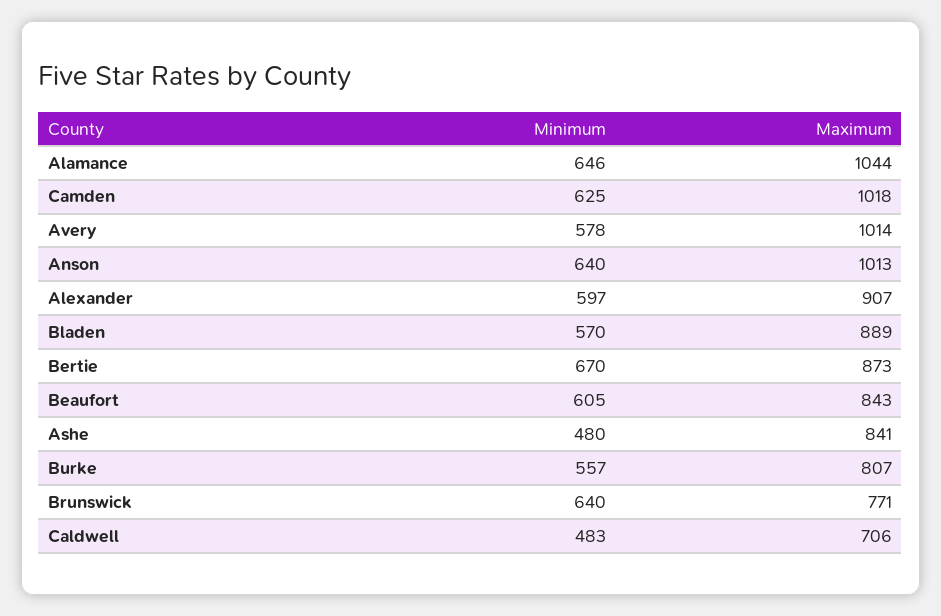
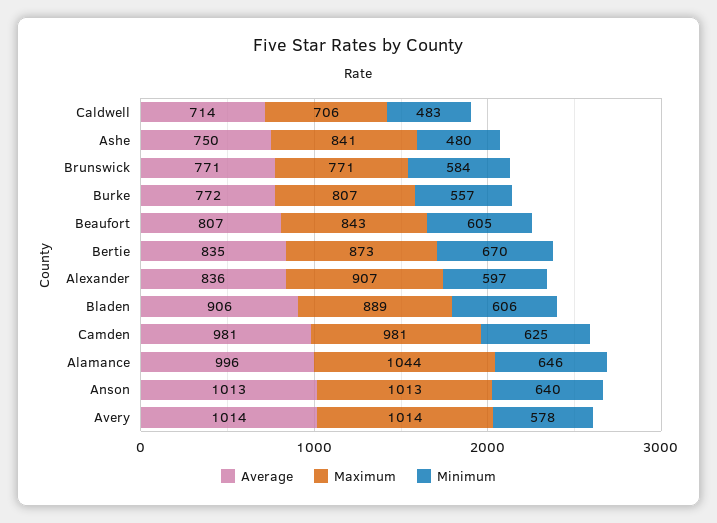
  {
    "Minimum": {
      "Alamance": 646,
      "Camden": 625,
      "Avery": 578,
      "Anson": 640,
      "Alexander": 597,
-     "Bladen": 570,
+     "Bladen": 606,
      "Bertie": 670,
      "Beaufort": 605,
      "Ashe": 480,
      "Burke": 557,
-     "Brunswick": 640,
+     "Brunswick": 584,
      "Caldwell": 483
    },
    "Maximum": {
      "Alamance": 1044,
-     "Camden": 1018,
+     "Camden": 981,
      "Avery": 1014,
      "Anson": 1013,
      "Alexander": 907,
      "Bladen": 889,
      "Bertie": 873,
      "Beaufort": 843,
      "Ashe": 841,
      "Burke": 807,
      "Brunswick": 771,
      "Caldwell": 706
-   }
+   },
+   "Average": {
+     "Caldwell": 714,
+     "Ashe": 750,
+     "Brunswick": 771,
+     "Burke": 772,
+     "Beaufort": 807,
+     "Bertie": 835,
+     "Alexander": 836,
+     "Bladen": 906,
+     "Camden": 981,
+     "Alamance": 996,
+     "Anson": 1013,
+     "Avery": 1014
+   }
  }

